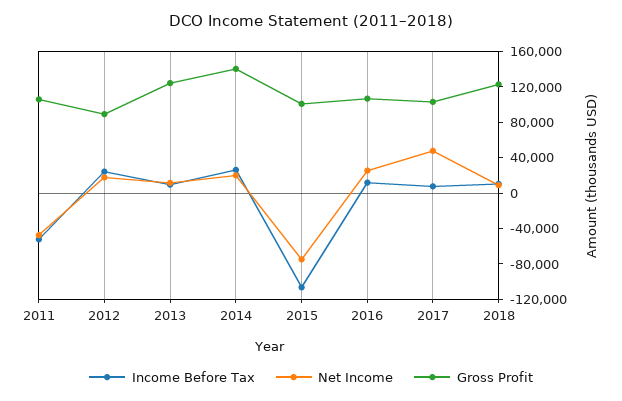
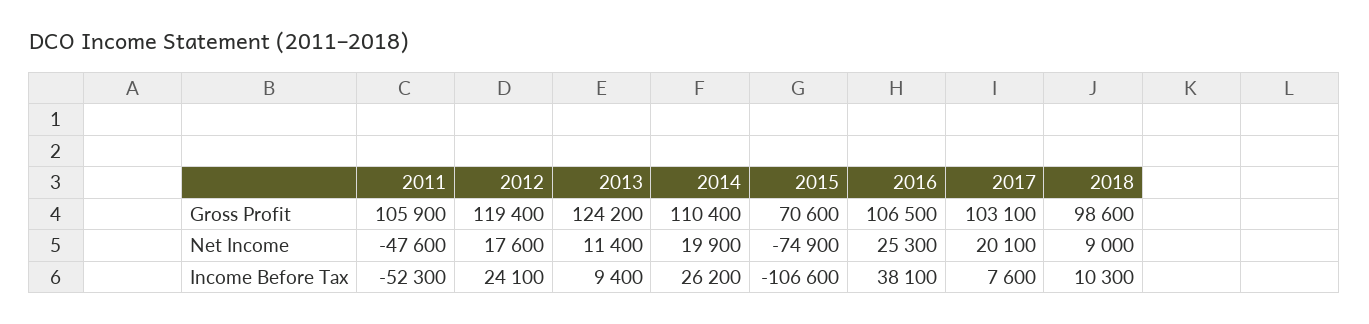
  {
    "Income Before Tax": {
      "2011": -52300,
      "2012": 24100,
      "2013": 9400,
      "2014": 26200,
      "2015": -106600,
-     "2016": 10000,
+     "2016": 38100,
      "2017": 7600,
      "2018": 10300
    },
    "Net Income": {
      "2011": -47600,
      "2012": 17600,
      "2013": 11400,
      "2014": 19900,
      "2015": -74900,
      "2016": 25300,
-     "2017": 50000,
+     "2017": 20100,
      "2018": 9000
    },
    "Gross Profit": {
      "2011": 105900,
-     "2012": 90000,
+     "2012": 119400,
      "2013": 124200,
-     "2014": 140000,
+     "2014": 110400,
-     "2015": 100000,
+     "2015": 70600,
      "2016": 106500,
      "2017": 103100,
-     "2018": 120000
+     "2018": 98600
    }
  }

